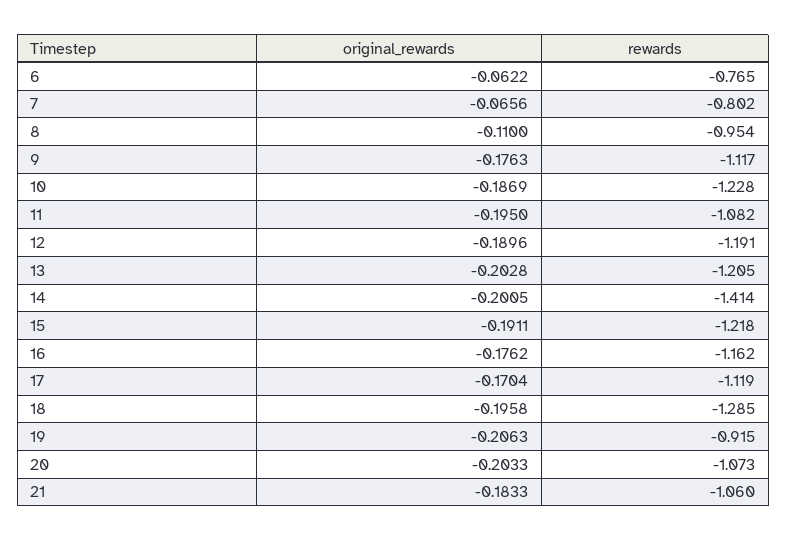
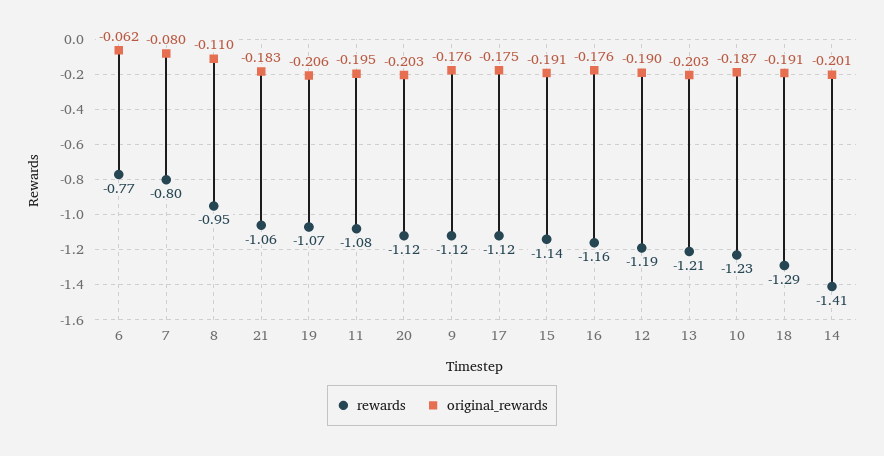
  {
    "original_rewards": {
      "6": -0.0622,
-     "7": -0.0656,
+     "7": -0.08,
      "8": -0.11,
      "9": -0.1763,
      "10": -0.1869,
      "11": -0.195,
      "12": -0.1896,
      "13": -0.2028,
      "14": -0.2005,
      "15": -0.1911,
      "16": -0.1762,
-     "17": -0.1704,
+     "17": -0.175,
-     "18": -0.1958,
+     "18": -0.191,
      "19": -0.2063,
      "20": -0.2033,
      "21": -0.1833
    },
    "rewards": {
      "6": -0.765,
      "7": -0.802,
      "8": -0.954,
      "9": -1.117,
      "10": -1.228,
      "11": -1.082,
      "12": -1.191,
      "13": -1.205,
      "14": -1.414,
-     "15": -1.218,
+     "15": -1.14,
      "16": -1.162,
      "17": -1.119,
      "18": -1.285,
-     "19": -0.915,
+     "19": -1.07,
-     "20": -1.073,
+     "20": -1.12,
      "21": -1.06
    }
  }

